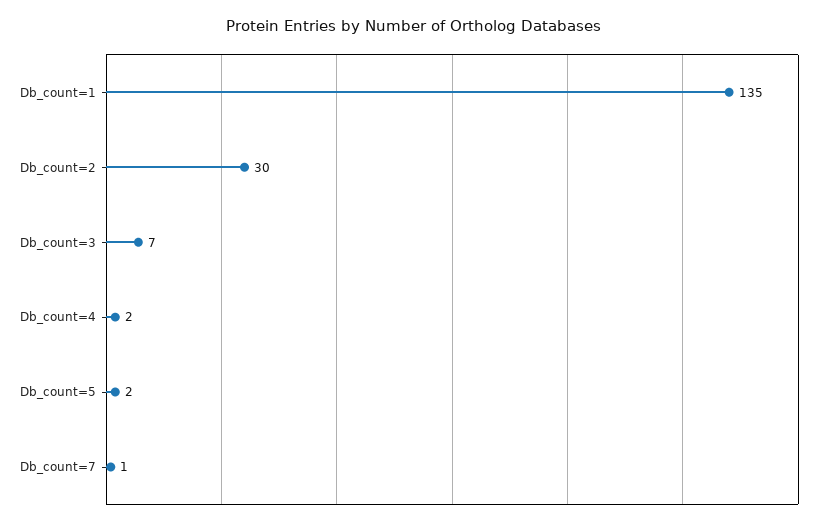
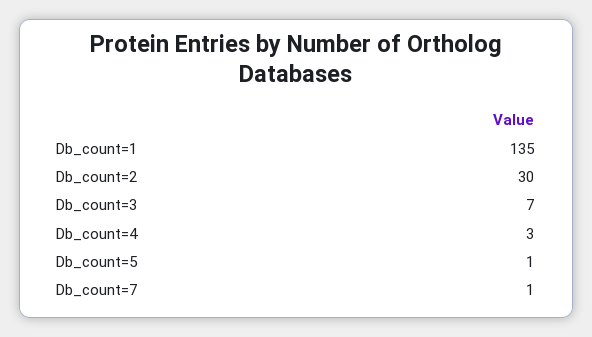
  {
    "Db_count=1": 135,
    "Db_count=2": 30,
    "Db_count=3": 7,
-   "Db_count=4": 2,
+   "Db_count=4": 3,
-   "Db_count=5": 2,
+   "Db_count=5": 1,
    "Db_count=7": 1
  }

